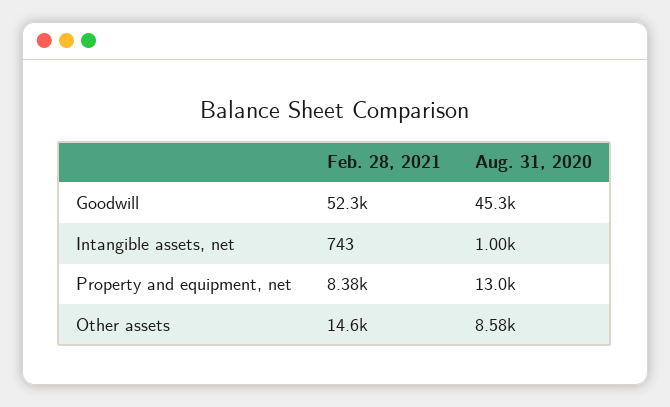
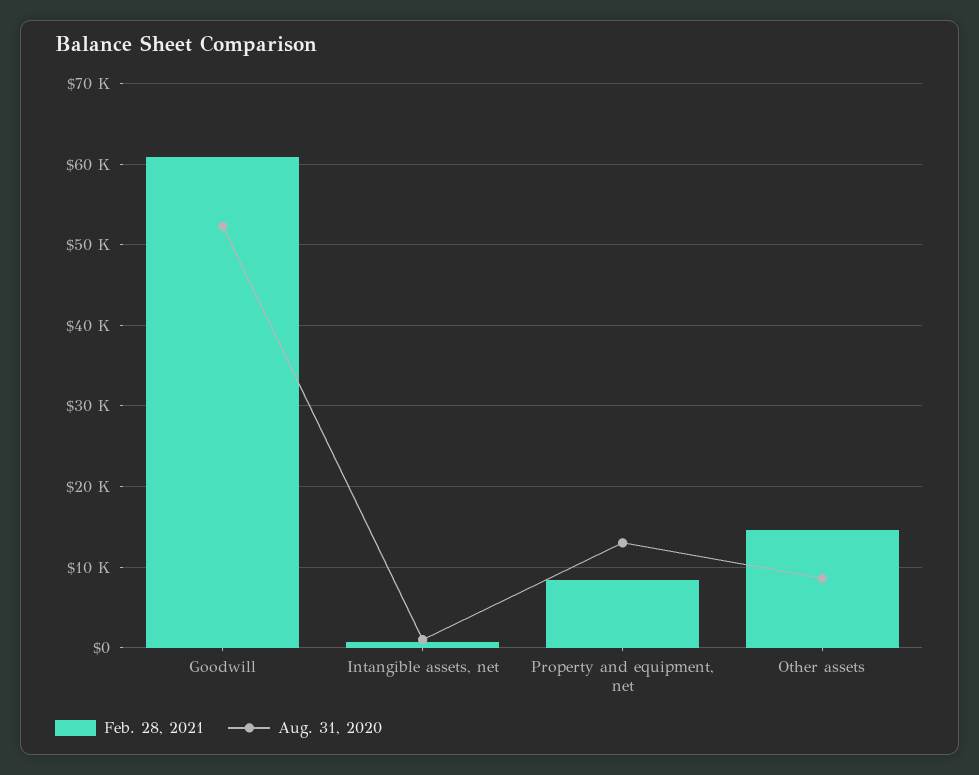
  {
    "Feb. 28, 2021": {
-     "Goodwill": 52300,
+     "Goodwill": 61000,
      "Intangible assets, net": 743,
      "Property and equipment, net": 8380,
      "Other assets": 14600
    },
    "Aug. 31, 2020": {
-     "Goodwill": 45300,
+     "Goodwill": 52000,
      "Intangible assets, net": 1000,
      "Property and equipment, net": 13000,
      "Other assets": 8580
    }
  }

